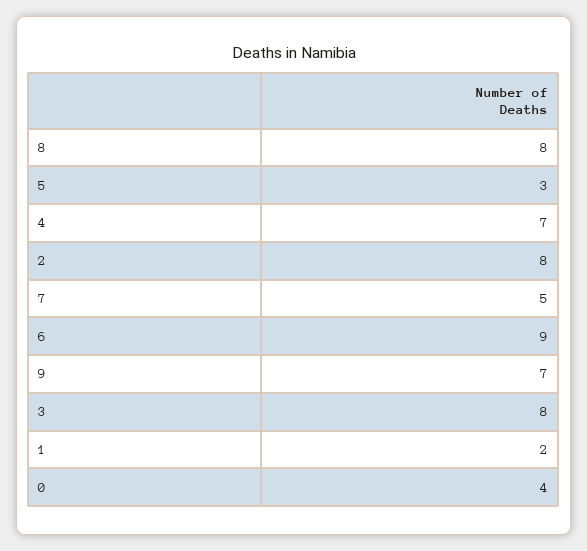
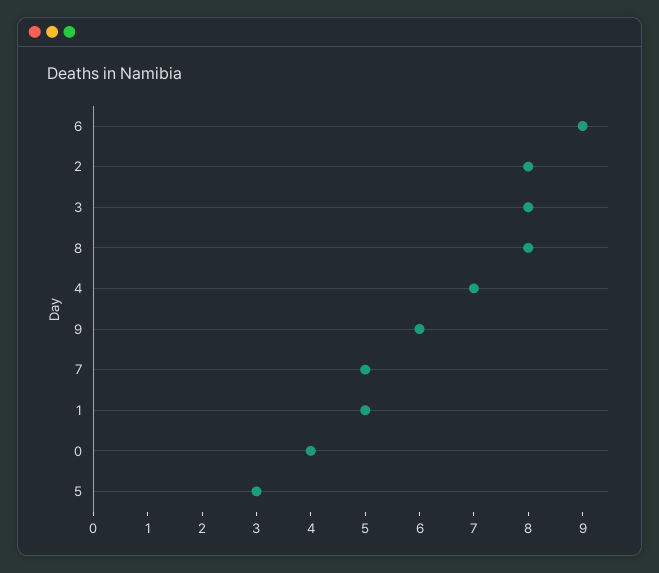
  {
    "8": 8,
    "5": 3,
    "4": 7,
    "2": 8,
    "7": 5,
    "6": 9,
-   "9": 7,
+   "9": 6,
    "3": 8,
-   "1": 2,
+   "1": 5,
    "0": 4
  }

